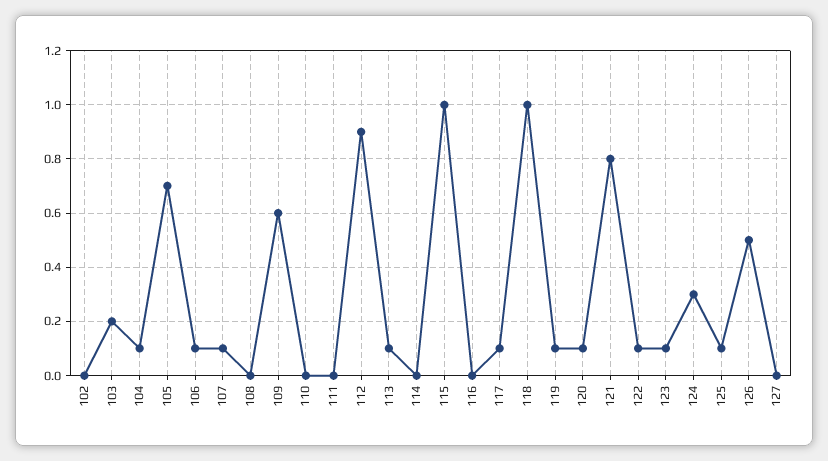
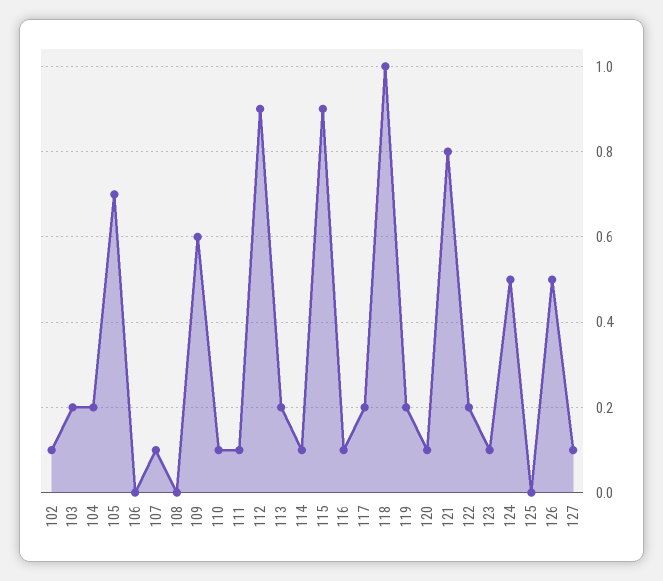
  {
-   "102": 0,
+   "102": 0.1,
    "103": 0.2,
-   "104": 0.1,
+   "104": 0.2,
    "105": 0.7,
-   "106": 0.1,
+   "106": 0,
    "107": 0.1,
    "108": 0,
    "109": 0.6,
-   "110": 0,
+   "110": 0.1,
-   "111": 0,
+   "111": 0.1,
    "112": 0.9,
-   "113": 0.1,
+   "113": 0.2,
-   "114": 0,
+   "114": 0.1,
-   "115": 1,
+   "115": 0.9,
-   "116": 0,
+   "116": 0.1,
-   "117": 0.1,
+   "117": 0.2,
    "118": 1,
-   "119": 0.1,
+   "119": 0.2,
    "120": 0.1,
    "121": 0.8,
-   "122": 0.1,
+   "122": 0.2,
    "123": 0.1,
-   "124": 0.3,
+   "124": 0.5,
-   "125": 0.1,
+   "125": 0,
    "126": 0.5,
-   "127": 0
+   "127": 0.1
  }

